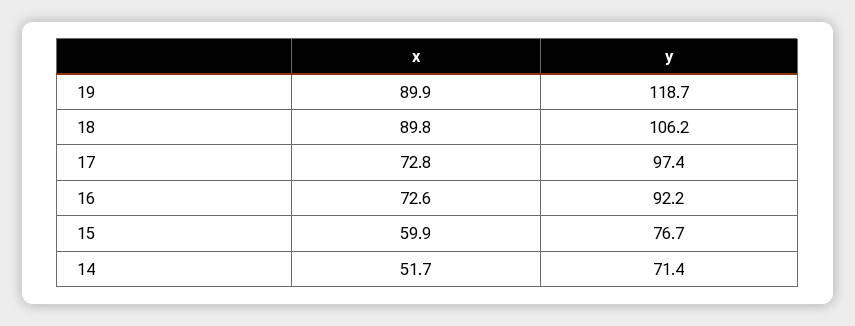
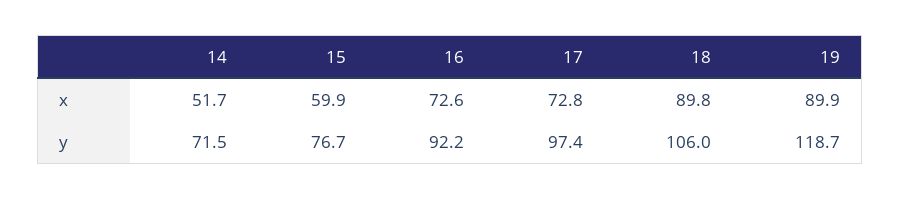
  {
    "x": {
      "19": 89.9,
      "18": 89.8,
      "17": 72.8,
      "16": 72.6,
      "15": 59.9,
      "14": 51.7
    },
    "y": {
      "19": 118.7,
-     "18": 106.2,
+     "18": 106,
      "17": 97.4,
      "16": 92.2,
      "15": 76.7,
-     "14": 71.4
+     "14": 71.5
    }
  }

